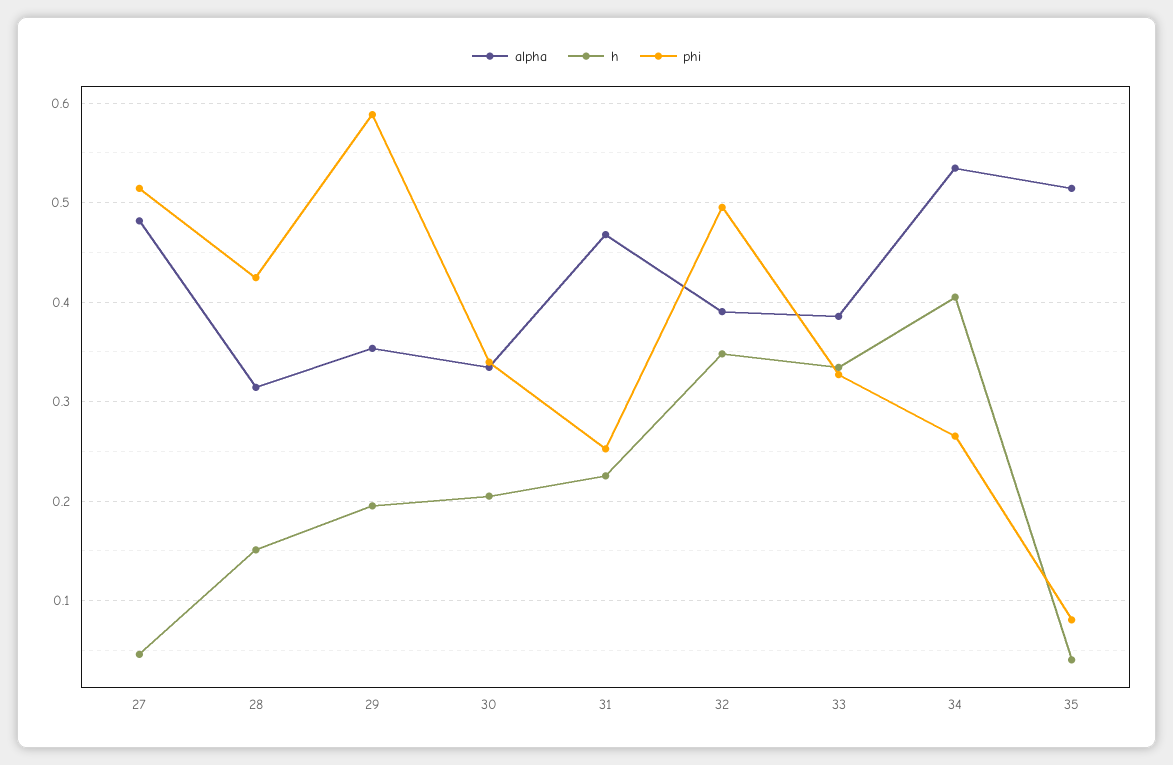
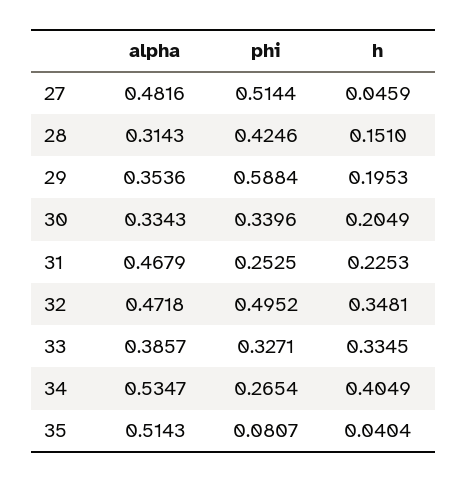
  {
    "alpha": {
      "27": 0.4816,
      "28": 0.3143,
      "29": 0.3536,
      "30": 0.3343,
      "31": 0.4679,
-     "32": 0.39,
+     "32": 0.4718,
      "33": 0.3857,
      "34": 0.5347,
      "35": 0.5143
    },
    "h": {
      "27": 0.0459,
      "28": 0.151,
      "29": 0.1953,
      "30": 0.2049,
      "31": 0.2253,
      "32": 0.3481,
      "33": 0.3345,
      "34": 0.4049,
      "35": 0.0404
    },
    "phi": {
      "27": 0.5144,
      "28": 0.4246,
      "29": 0.5884,
      "30": 0.3396,
      "31": 0.2525,
      "32": 0.4952,
      "33": 0.3271,
      "34": 0.2654,
      "35": 0.0807
    }
  }

